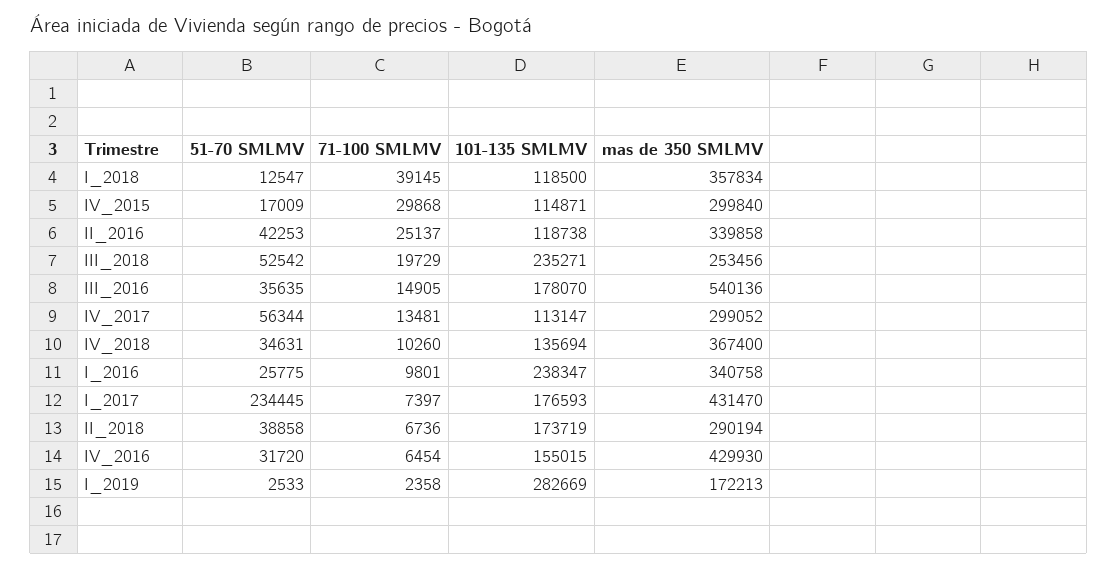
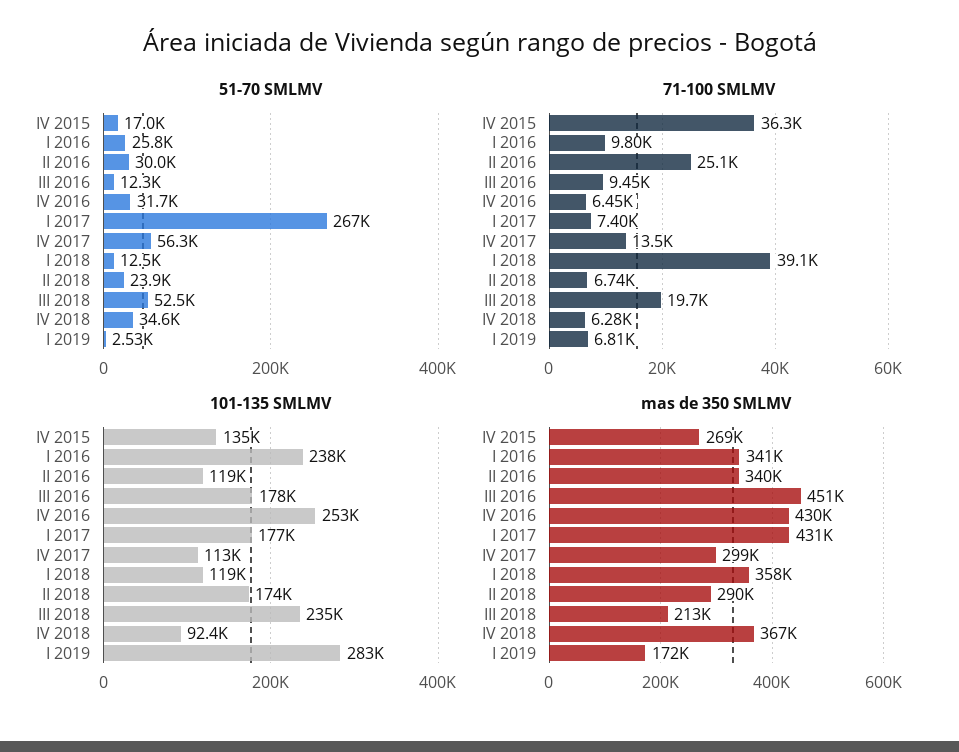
  {
    "51-70 SMLMV": {
      "I_2018": 12547,
      "IV_2015": 17009,
-     "II_2016": 42253,
+     "II_2016": 30000,
      "III_2018": 52542,
-     "III_2016": 35635,
+     "III_2016": 12300,
      "IV_2017": 56344,
      "IV_2018": 34631,
      "I_2016": 25775,
-     "I_2017": 234445,
+     "I_2017": 267000,
-     "II_2018": 38858,
+     "II_2018": 23900,
      "IV_2016": 31720,
      "I_2019": 2533
    },
    "71-100 SMLMV": {
      "I_2018": 39145,
-     "IV_2015": 29868,
+     "IV_2015": 36300,
      "II_2016": 25137,
      "III_2018": 19729,
-     "III_2016": 14905,
+     "III_2016": 9450,
      "IV_2017": 13481,
-     "IV_2018": 10260,
+     "IV_2018": 6280,
      "I_2016": 9801,
      "I_2017": 7397,
      "II_2018": 6736,
      "IV_2016": 6454,
-     "I_2019": 2358
+     "I_2019": 6810
    },
    "101-135 SMLMV": {
      "I_2018": 118500,
-     "IV_2015": 114871,
+     "IV_2015": 135000,
      "II_2016": 118738,
      "III_2018": 235271,
      "III_2016": 178070,
      "IV_2017": 113147,
-     "IV_2018": 135694,
+     "IV_2018": 92400,
      "I_2016": 238347,
      "I_2017": 176593,
      "II_2018": 173719,
-     "IV_2016": 155015,
+     "IV_2016": 253000,
      "I_2019": 282669
    },
    "mas de 350 SMLMV": {
      "I_2018": 357834,
-     "IV_2015": 299840,
+     "IV_2015": 269000,
      "II_2016": 339858,
-     "III_2018": 253456,
+     "III_2018": 213000,
-     "III_2016": 540136,
+     "III_2016": 451000,
      "IV_2017": 299052,
      "IV_2018": 367400,
      "I_2016": 340758,
      "I_2017": 431470,
      "II_2018": 290194,
      "IV_2016": 429930,
      "I_2019": 172213
    }
  }

